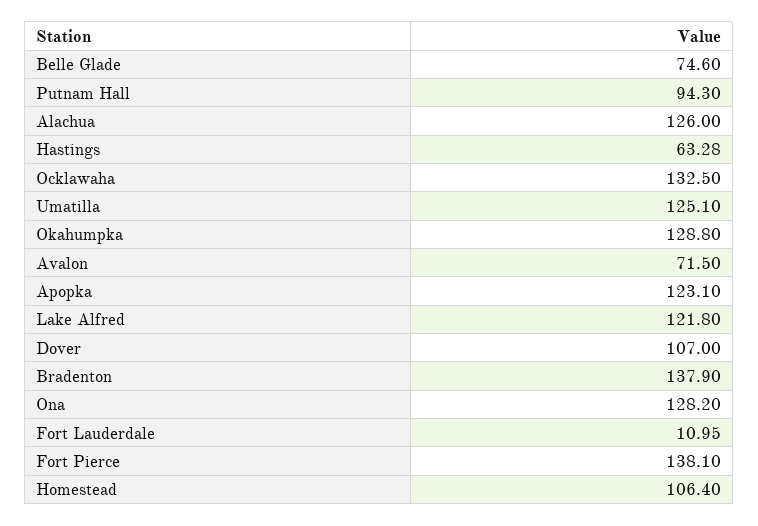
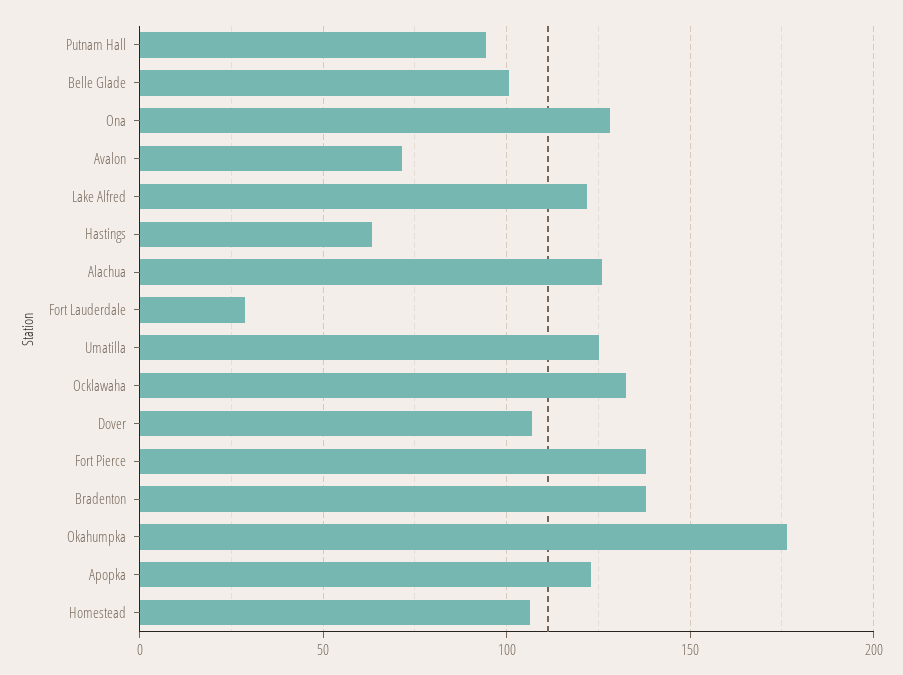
  {
-   "Belle Glade": 74.6,
+   "Belle Glade": 100,
    "Putnam Hall": 94.3,
    "Alachua": 126,
    "Hastings": 63.28,
    "Ocklawaha": 132.5,
    "Umatilla": 125.1,
-   "Okahumpka": 128.8,
+   "Okahumpka": 175,
    "Avalon": 71.5,
    "Apopka": 123.1,
    "Lake Alfred": 121.8,
    "Dover": 107,
    "Bradenton": 137.9,
    "Ona": 128.2,
-   "Fort Lauderdale": 10.95,
+   "Fort Lauderdale": 30,
    "Fort Pierce": 138.1,
    "Homestead": 106.4
  }

